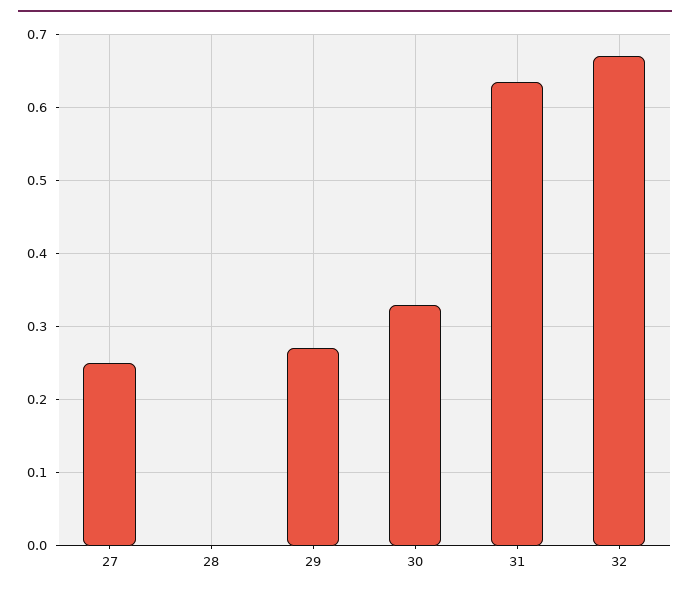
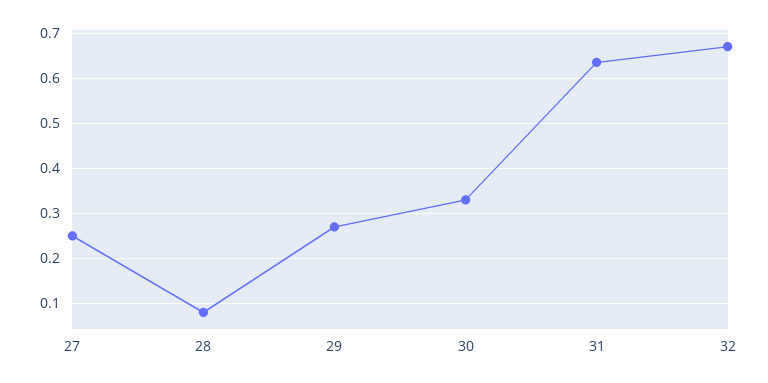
  {
    "27": 0.25,
-   "28": 0,
+   "28": 0.08,
    "29": 0.27,
    "30": 0.33,
    "31": 0.64,
    "32": 0.67
  }

